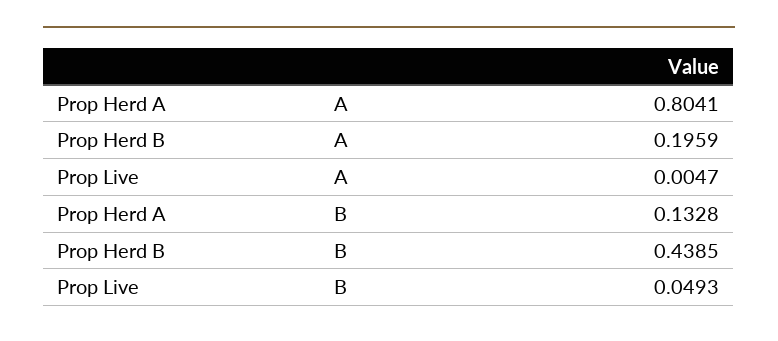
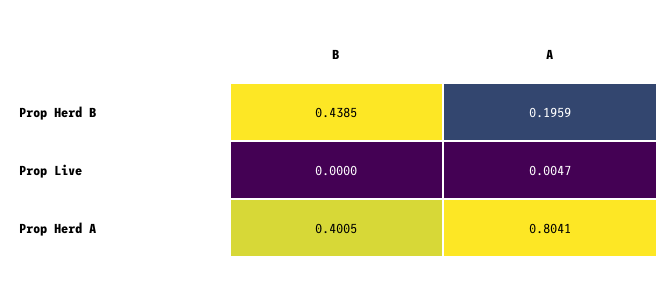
  {
    "Prop Herd A": {
      "A": 0.8041,
-     "B": 0.1328
+     "B": 0.4005
    },
    "Prop Herd B": {
      "A": 0.1959,
      "B": 0.4385
    },
    "Prop Live": {
      "A": 0.0047,
-     "B": 0.0493
+     "B": 0
    }
  }

